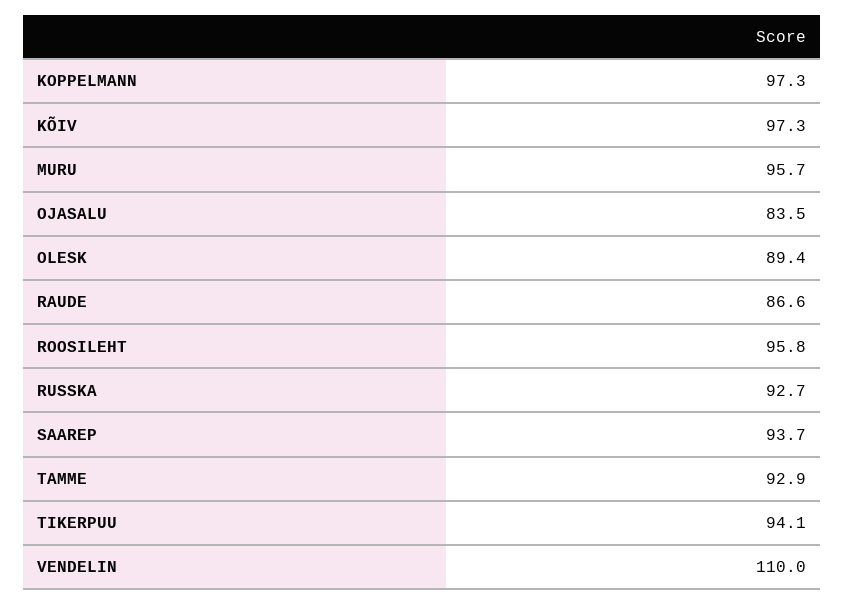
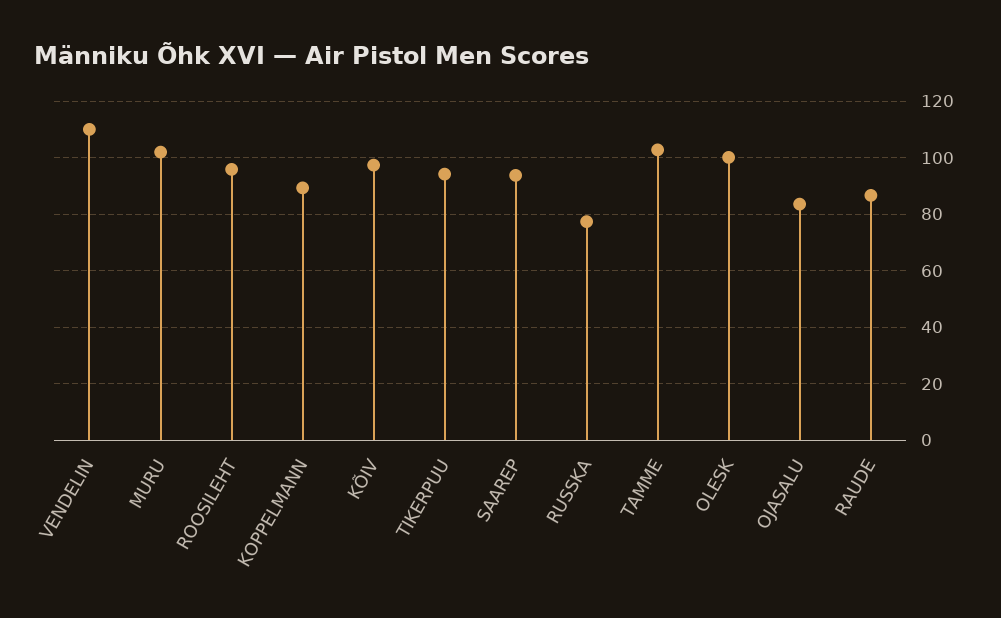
  {
-   "KOPPELMANN": 97.3,
+   "KOPPELMANN": 90,
    "KÕIV": 97.3,
-   "MURU": 95.7,
+   "MURU": 102.5,
    "OJASALU": 83.5,
-   "OLESK": 89.4,
+   "OLESK": 100,
    "RAUDE": 86.6,
    "ROOSILEHT": 95.8,
-   "RUSSKA": 92.7,
+   "RUSSKA": 77.5,
    "SAAREP": 93.7,
-   "TAMME": 92.9,
+   "TAMME": 102.5,
    "TIKERPUU": 94.1,
    "VENDELIN": 110
  }

